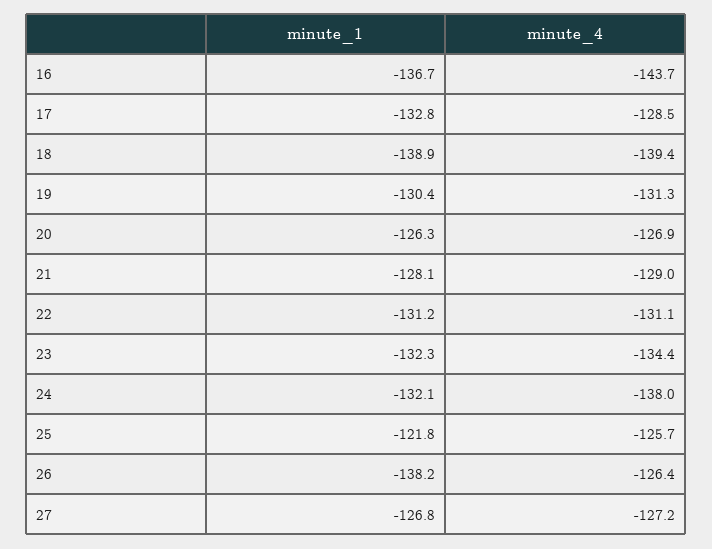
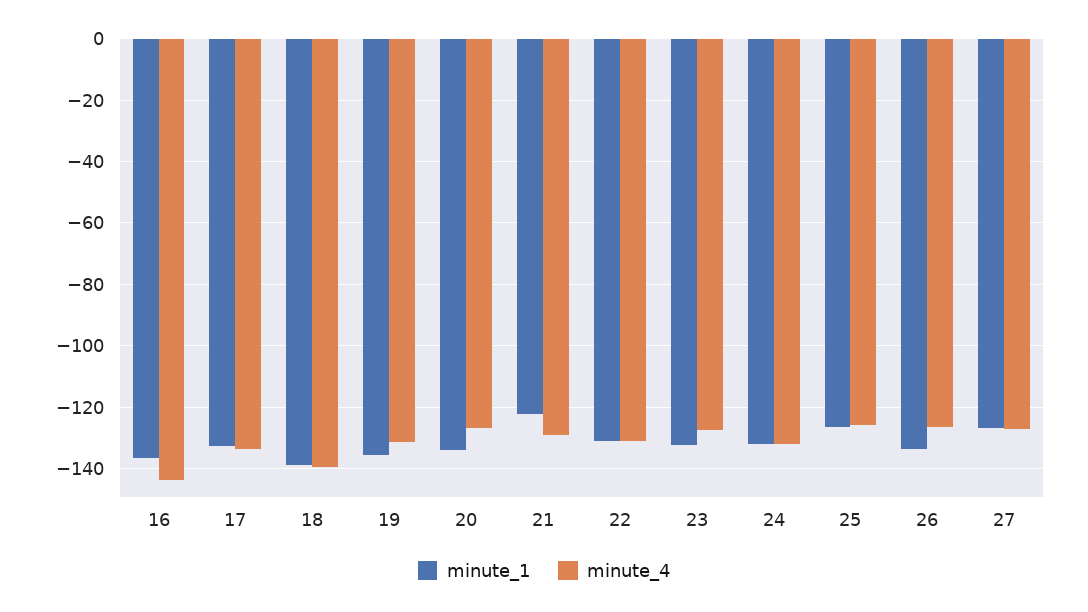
  {
    "minute_1": {
      "16": -136.7,
      "17": -132.8,
      "18": -138.9,
-     "19": -130.4,
+     "19": -136,
-     "20": -126.3,
+     "20": -134,
-     "21": -128.1,
+     "21": -122,
      "22": -131.2,
      "23": -132.3,
      "24": -132.1,
-     "25": -121.8,
+     "25": -126,
-     "26": -138.2,
+     "26": -134,
      "27": -126.8
    },
    "minute_4": {
      "16": -143.7,
-     "17": -128.5,
+     "17": -134,
      "18": -139.4,
      "19": -131.3,
      "20": -126.9,
      "21": -129,
      "22": -131.1,
-     "23": -134.4,
+     "23": -128,
-     "24": -138,
+     "24": -132,
      "25": -125.7,
      "26": -126.4,
      "27": -127.2
    }
  }

